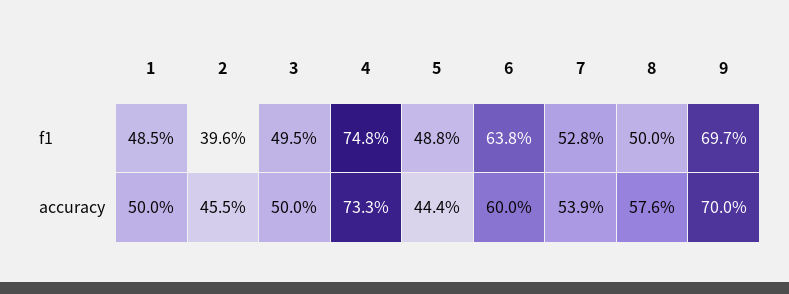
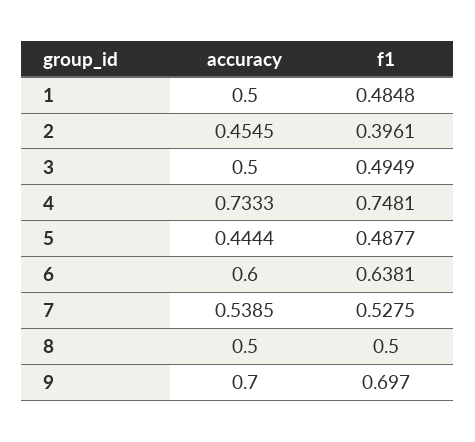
  {
    "1": {
      "f1": 0.4848,
      "accuracy": 0.5
    },
    "2": {
      "f1": 0.3961,
      "accuracy": 0.4545
    },
    "3": {
      "f1": 0.4949,
      "accuracy": 0.5
    },
    "4": {
      "f1": 0.7481,
      "accuracy": 0.7333
    },
    "5": {
      "f1": 0.4877,
      "accuracy": 0.4444
    },
    "6": {
      "f1": 0.6381,
      "accuracy": 0.6
    },
    "7": {
      "f1": 0.5275,
      "accuracy": 0.5385
    },
    "8": {
      "f1": 0.5,
-     "accuracy": 0.576
+     "accuracy": 0.5
    },
    "9": {
      "f1": 0.697,
      "accuracy": 0.7
    }
  }

